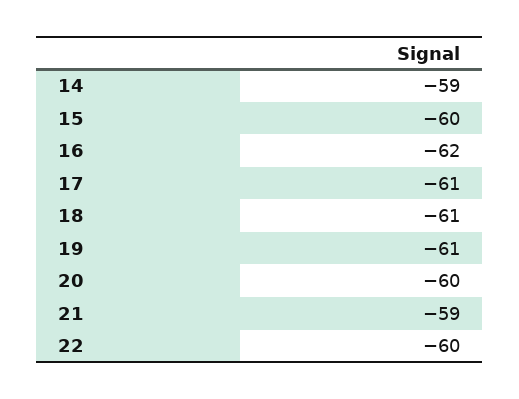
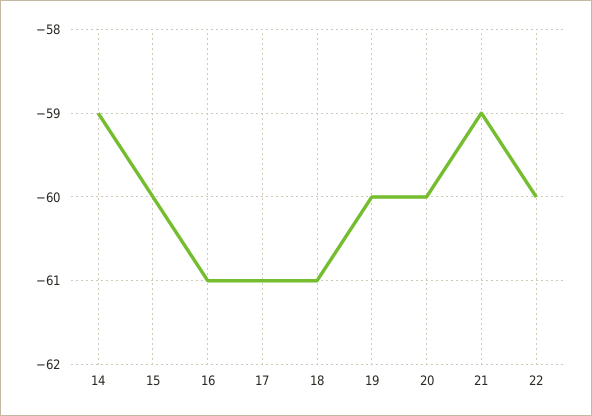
  {
    "14": -59,
    "15": -60,
-   "16": -62,
+   "16": -61,
    "17": -61,
    "18": -61,
-   "19": -61,
+   "19": -60,
    "20": -60,
    "21": -59,
    "22": -60
  }

